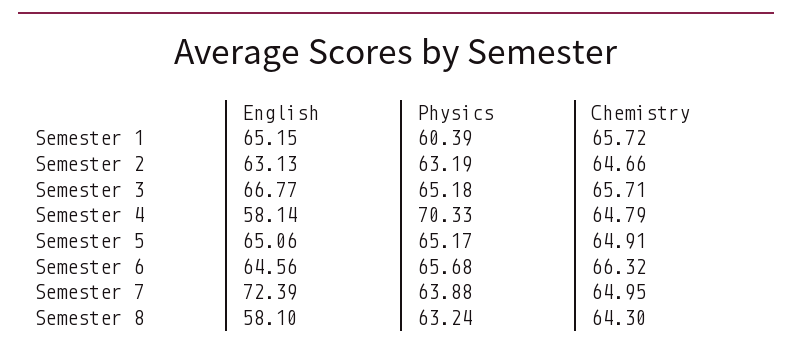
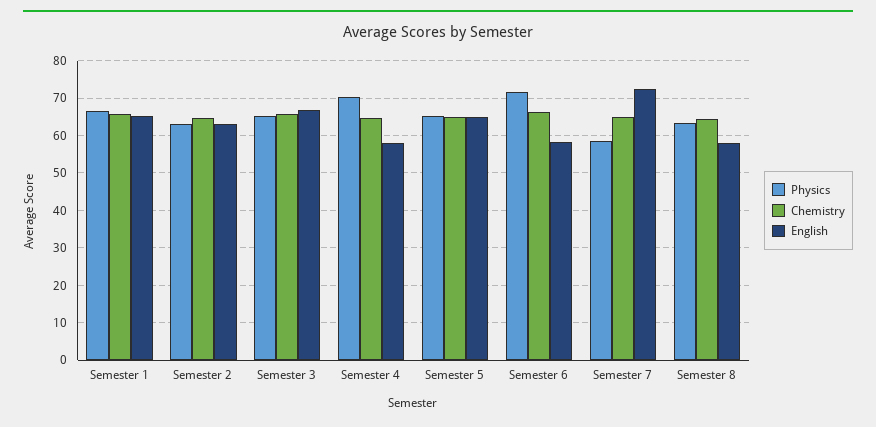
  {
    "English": {
      "Semester 1": 65.15,
      "Semester 2": 63.13,
      "Semester 3": 66.77,
      "Semester 4": 58.14,
      "Semester 5": 65.06,
-     "Semester 6": 64.56,
+     "Semester 6": 58,
      "Semester 7": 72.39,
      "Semester 8": 58.1
    },
    "Physics": {
-     "Semester 1": 60.39,
+     "Semester 1": 66,
      "Semester 2": 63.19,
      "Semester 3": 65.18,
      "Semester 4": 70.33,
      "Semester 5": 65.17,
-     "Semester 6": 65.68,
+     "Semester 6": 72,
-     "Semester 7": 63.88,
+     "Semester 7": 58,
      "Semester 8": 63.24
    },
    "Chemistry": {
      "Semester 1": 65.72,
      "Semester 2": 64.66,
      "Semester 3": 65.71,
      "Semester 4": 64.79,
      "Semester 5": 64.91,
      "Semester 6": 66.32,
      "Semester 7": 64.95,
      "Semester 8": 64.3
    }
  }

